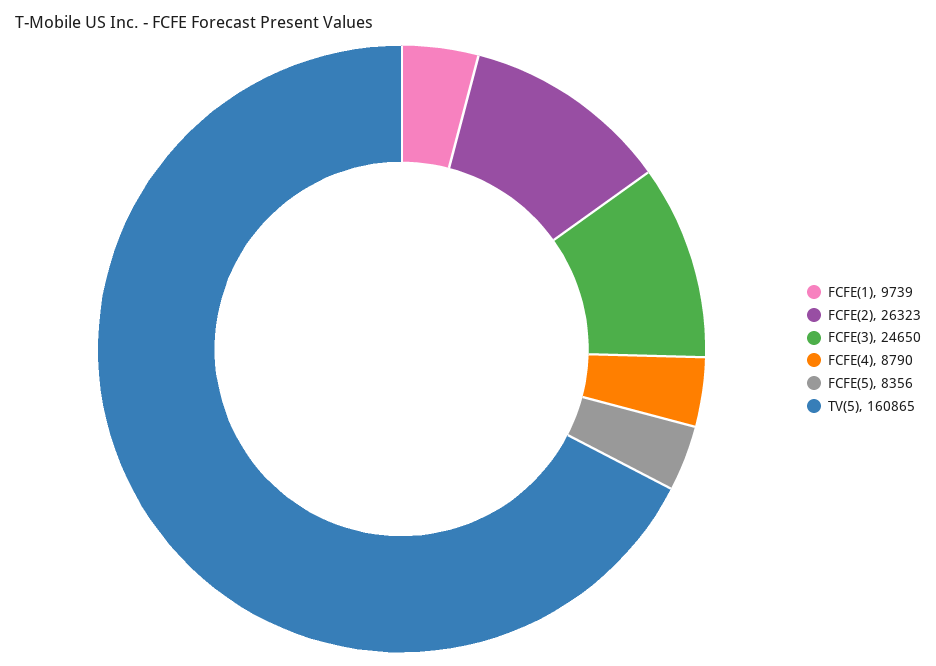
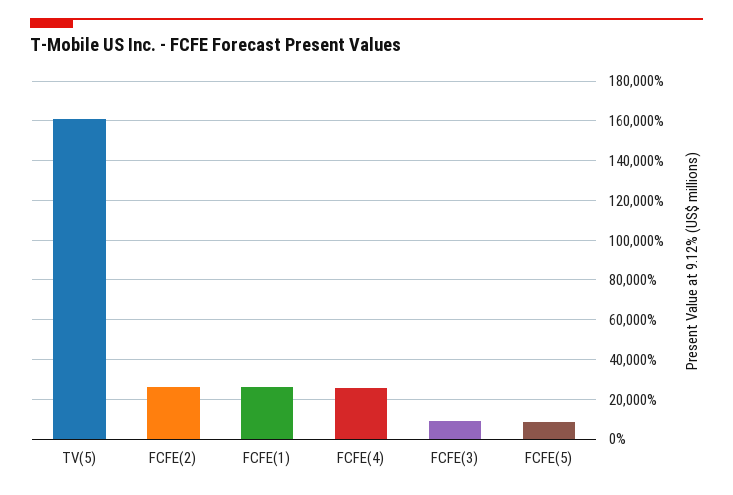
  {
-   "FCFE(1)": 9739,
+   "FCFE(1)": 25000,
    "FCFE(2)": 26323,
-   "FCFE(3)": 24650,
+   "FCFE(3)": 10000,
-   "FCFE(4)": 8790,
+   "FCFE(4)": 25000,
    "FCFE(5)": 8356,
    "TV(5)": 160865
  }

